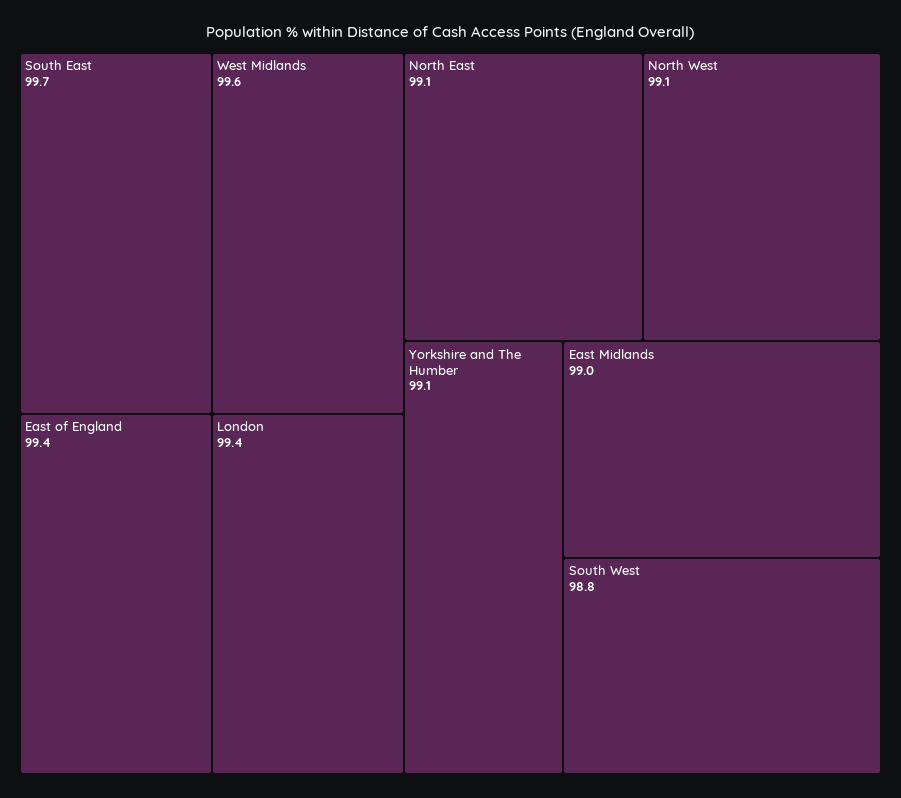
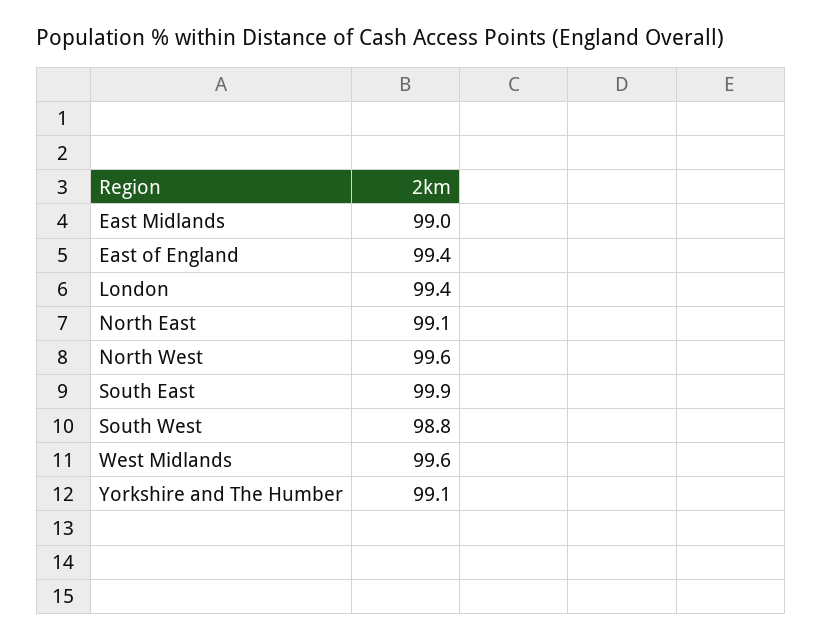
  {
-   "South East": 99.7,
+   "South East": 99.9,
    "West Midlands": 99.6,
    "East of England": 99.4,
    "London": 99.4,
    "North East": 99.1,
-   "North West": 99.1,
+   "North West": 99.6,
    "Yorkshire and The Humber": 99.1,
    "East Midlands": 99,
    "South West": 98.8
  }

